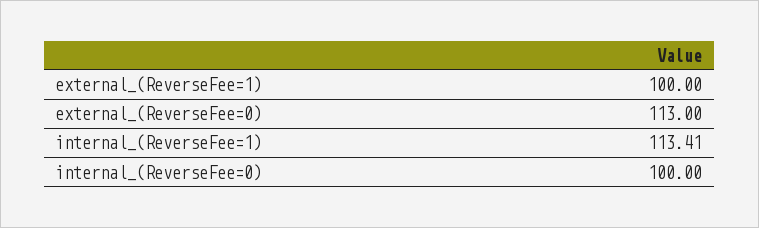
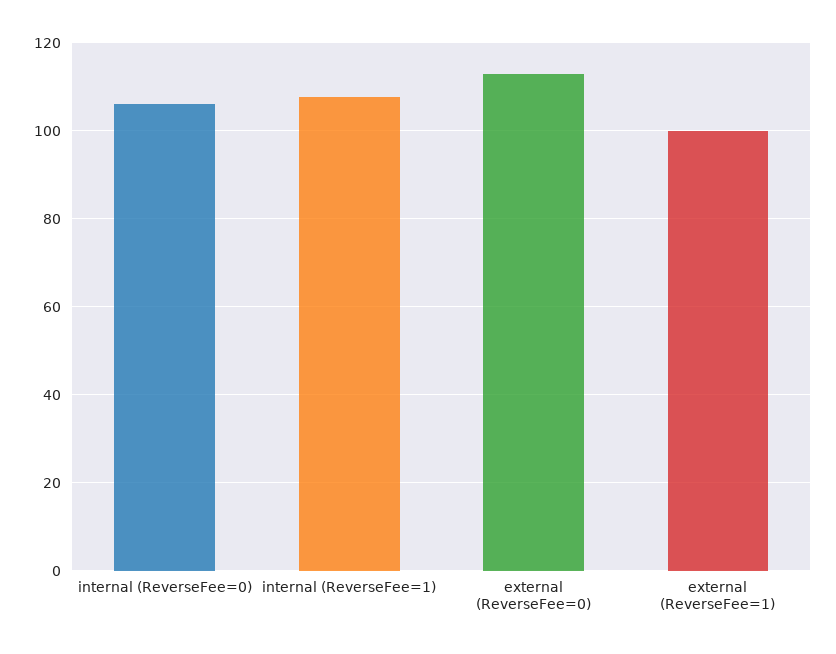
  {
    "external_(ReverseFee=1)": 100,
    "external_(ReverseFee=0)": 113,
-   "internal_(ReverseFee=1)": 113.41,
+   "internal_(ReverseFee=1)": 108,
-   "internal_(ReverseFee=0)": 100
+   "internal_(ReverseFee=0)": 106
  }

